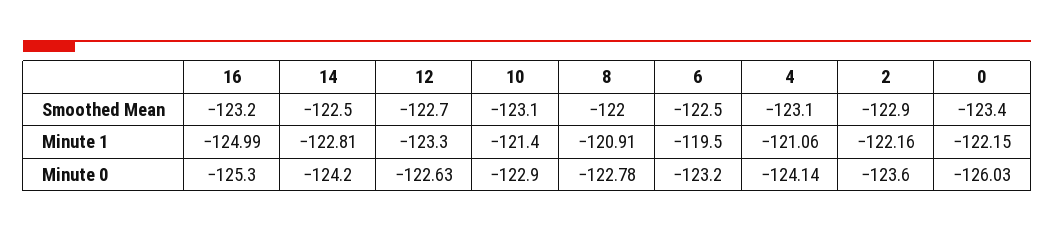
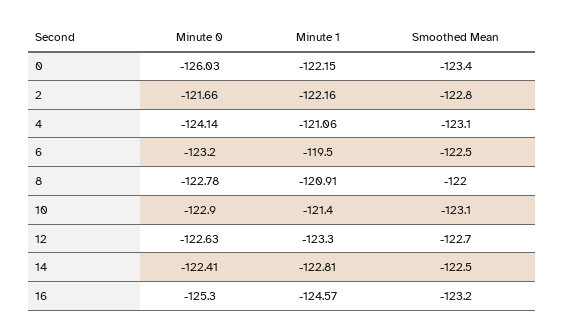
  {
    "16": {
      "Smoothed Mean": -123.2,
-     "Minute 1": -124.99,
+     "Minute 1": -124.57,
      "Minute 0": -125.3
    },
    "14": {
      "Smoothed Mean": -122.5,
      "Minute 1": -122.81,
-     "Minute 0": -124.2
+     "Minute 0": -122.41
    },
    "12": {
      "Smoothed Mean": -122.7,
      "Minute 1": -123.3,
      "Minute 0": -122.63
    },
    "10": {
      "Smoothed Mean": -123.1,
      "Minute 1": -121.4,
      "Minute 0": -122.9
    },
    "8": {
      "Smoothed Mean": -122,
      "Minute 1": -120.91,
      "Minute 0": -122.78
    },
    "6": {
      "Smoothed Mean": -122.5,
      "Minute 1": -119.5,
      "Minute 0": -123.2
    },
    "4": {
      "Smoothed Mean": -123.1,
      "Minute 1": -121.06,
      "Minute 0": -124.14
    },
    "2": {
-     "Smoothed Mean": -122.9,
+     "Smoothed Mean": -122.8,
      "Minute 1": -122.16,
-     "Minute 0": -123.6
+     "Minute 0": -121.66
    },
    "0": {
      "Smoothed Mean": -123.4,
      "Minute 1": -122.15,
      "Minute 0": -126.03
    }
  }

